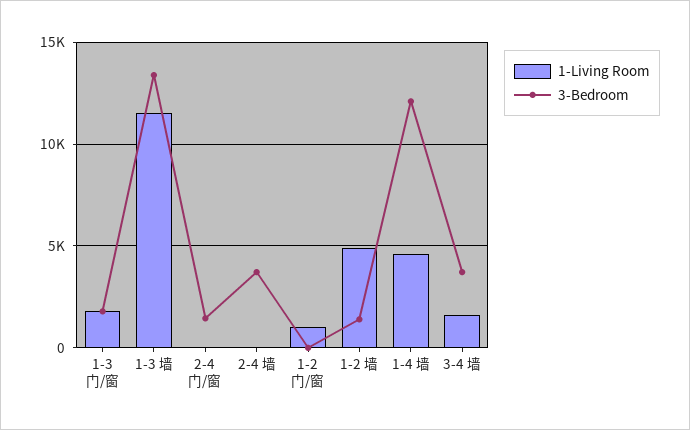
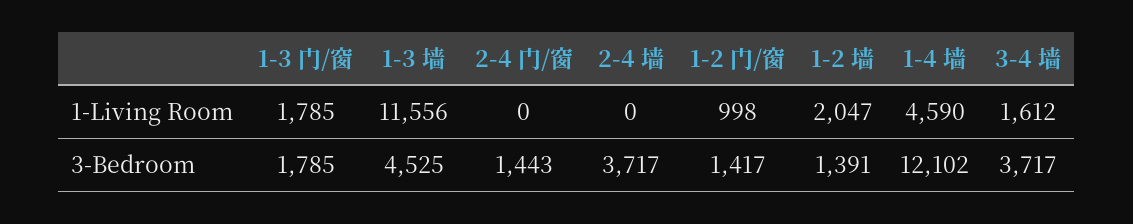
  {
    "1-Living Room": {
      "1-3 门/窗": 1785,
      "1-3 墙": 11556,
      "2-4 门/窗": 0,
      "2-4 墙": 0,
      "1-2 门/窗": 998,
-     "1-2 墙": 5000,
+     "1-2 墙": 2047,
      "1-4 墙": 4590,
      "3-4 墙": 1612
    },
    "3-Bedroom": {
      "1-3 门/窗": 1785,
-     "1-3 墙": 13500,
+     "1-3 墙": 4525,
      "2-4 门/窗": 1443,
      "2-4 墙": 3717,
-     "1-2 门/窗": 0,
+     "1-2 门/窗": 1417,
      "1-2 墙": 1391,
      "1-4 墙": 12102,
      "3-4 墙": 3717
    }
  }

